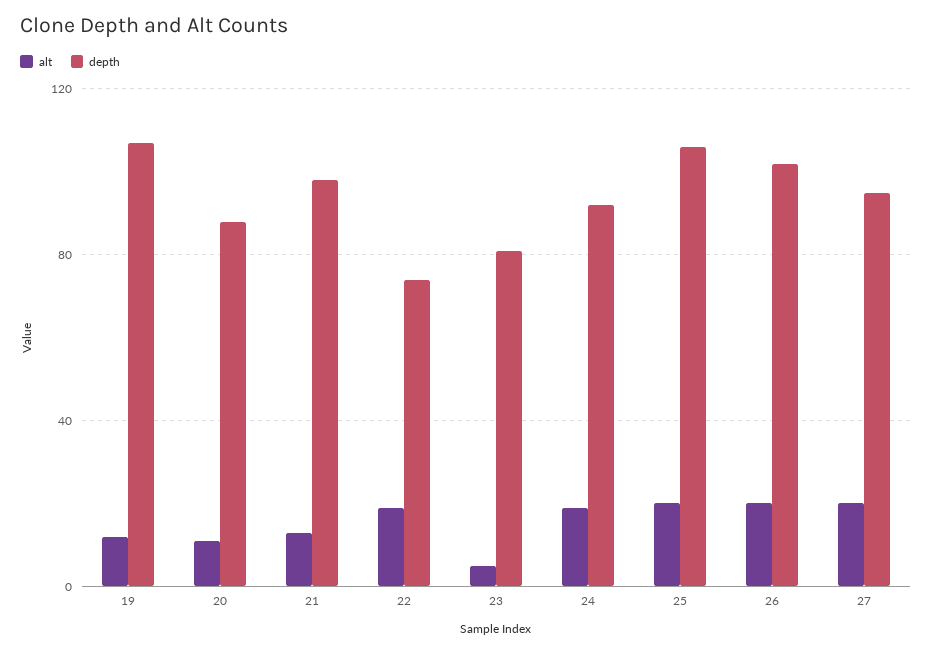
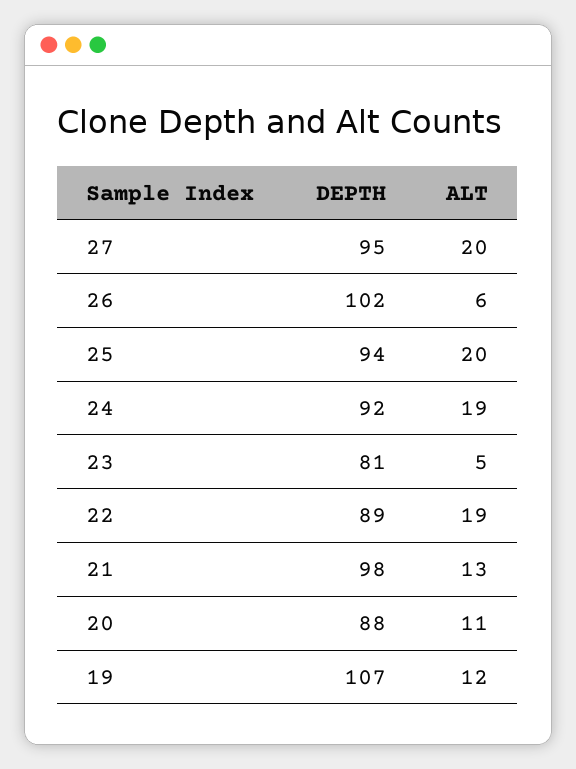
  {
    "alt": {
      "19": 12,
      "20": 11,
      "21": 13,
      "22": 19,
      "23": 5,
      "24": 19,
      "25": 20,
-     "26": 20,
+     "26": 6,
      "27": 20
    },
    "depth": {
      "19": 107,
      "20": 88,
      "21": 98,
-     "22": 75,
+     "22": 89,
      "23": 81,
      "24": 92,
-     "25": 105,
+     "25": 94,
      "26": 102,
      "27": 95
    }
  }

